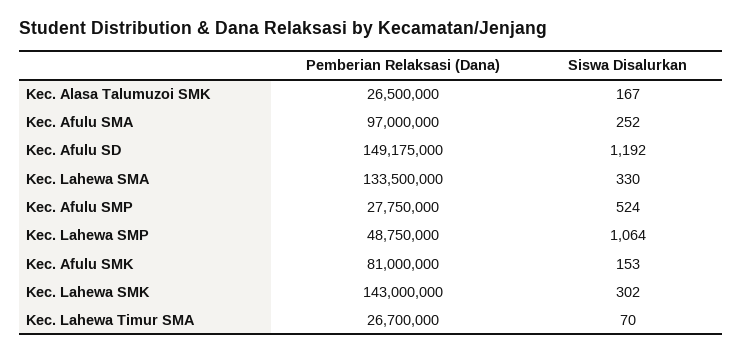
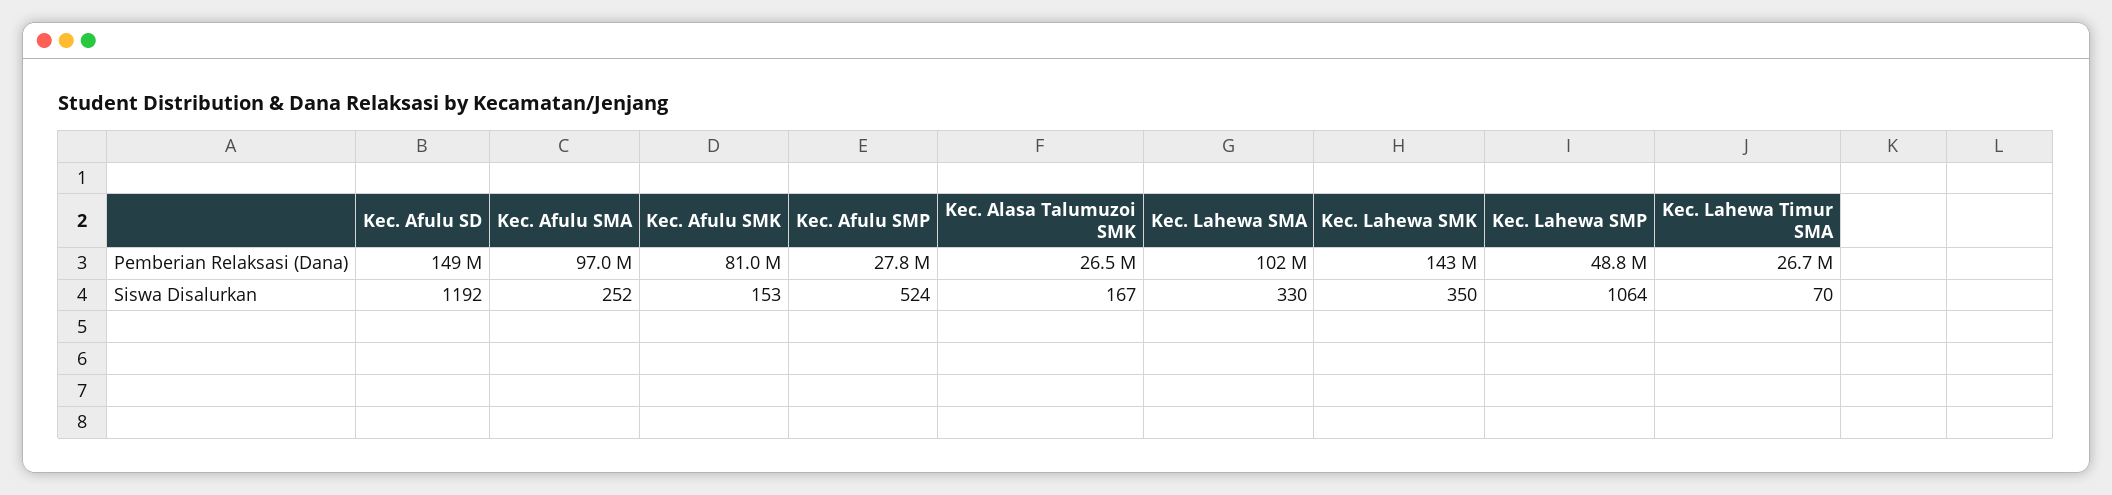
  {
    "Pemberian Relaksasi (Dana)": {
      "Kec. Alasa Talumuzoi SMK": 26500000,
      "Kec. Afulu SMA": 97000000,
      "Kec. Afulu SD": 149175000,
-     "Kec. Lahewa SMA": 133500000,
+     "Kec. Lahewa SMA": 102000000,
      "Kec. Afulu SMP": 27750000,
      "Kec. Lahewa SMP": 48750000,
      "Kec. Afulu SMK": 81000000,
      "Kec. Lahewa SMK": 143000000,
      "Kec. Lahewa Timur SMA": 26700000
    },
    "Siswa Disalurkan": {
      "Kec. Alasa Talumuzoi SMK": 167,
      "Kec. Afulu SMA": 252,
      "Kec. Afulu SD": 1192,
      "Kec. Lahewa SMA": 330,
      "Kec. Afulu SMP": 524,
      "Kec. Lahewa SMP": 1064,
      "Kec. Afulu SMK": 153,
-     "Kec. Lahewa SMK": 302,
+     "Kec. Lahewa SMK": 350,
      "Kec. Lahewa Timur SMA": 70
    }
  }

